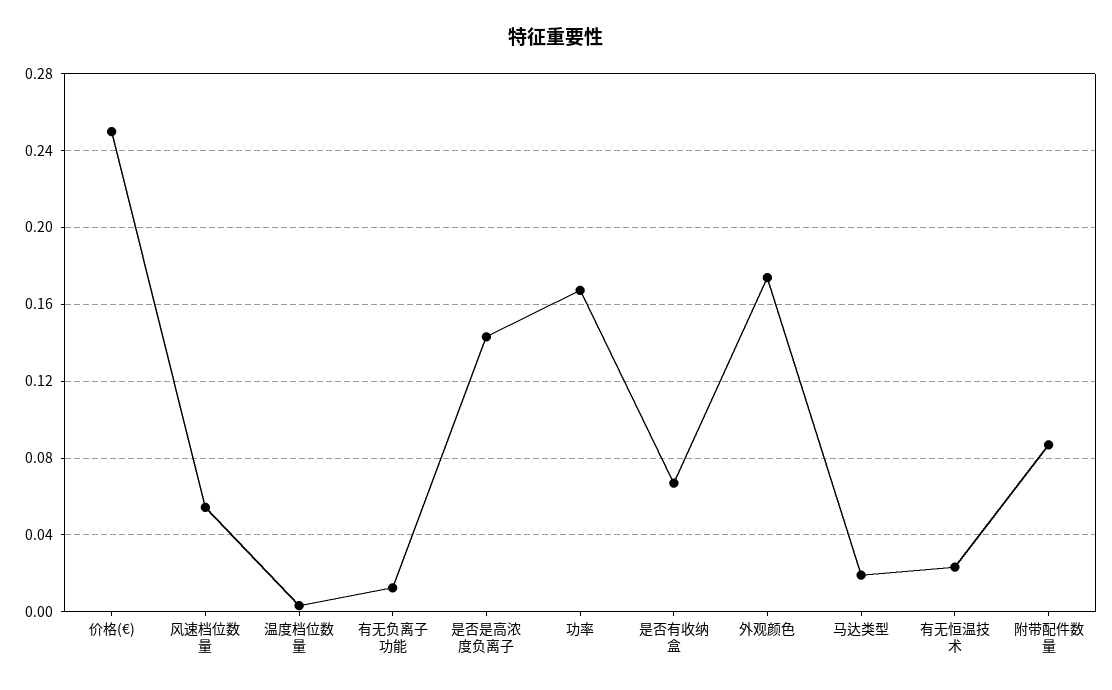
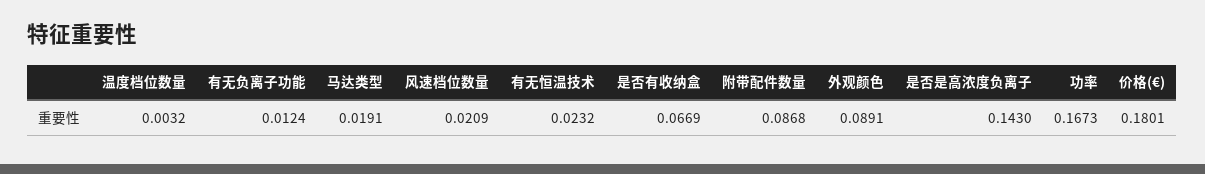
  {
-   "价格(€)": 0.25,
+   "价格(€)": 0.1801,
-   "风速档位数量": 0.055,
+   "风速档位数量": 0.0209,
    "温度档位数量": 0.0032,
    "有无负离子功能": 0.0124,
    "是否是高浓度负离子": 0.143,
    "功率": 0.1673,
    "是否有收纳盒": 0.0669,
-   "外观颜色": 0.175,
+   "外观颜色": 0.0891,
    "马达类型": 0.0191,
    "有无恒温技术": 0.0232,
    "附带配件数量": 0.0868
  }

